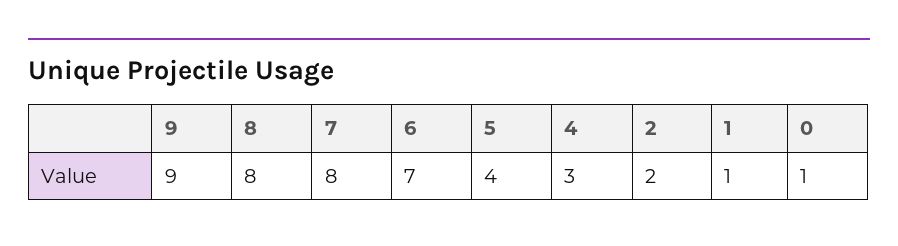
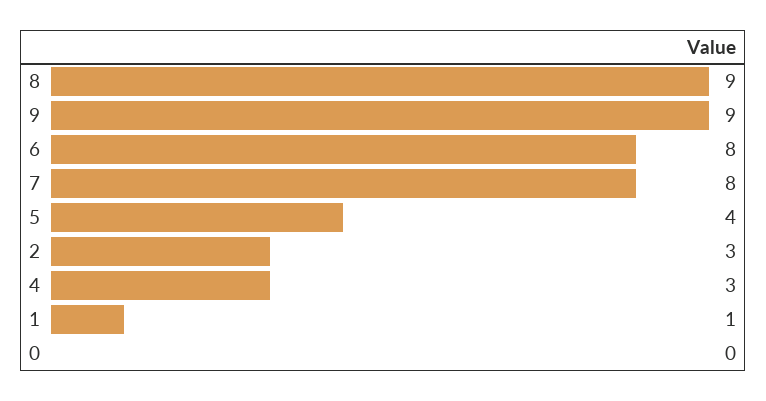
  {
    "9": 9,
-   "8": 8,
+   "8": 9,
    "7": 8,
-   "6": 7,
+   "6": 8,
    "5": 4,
    "4": 3,
-   "2": 2,
+   "2": 3,
    "1": 1,
-   "0": 1
+   "0": 0
  }

